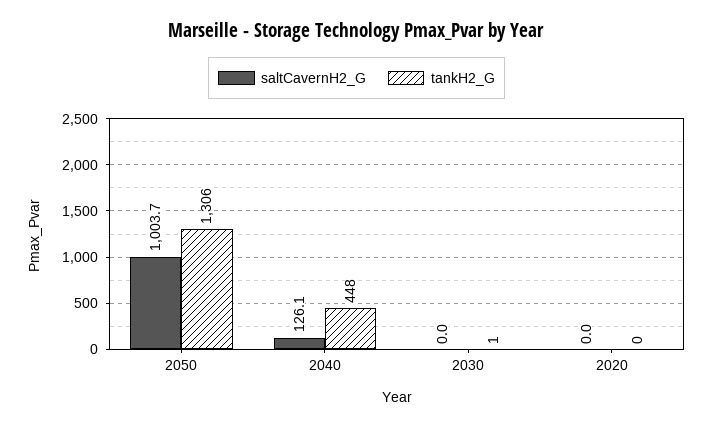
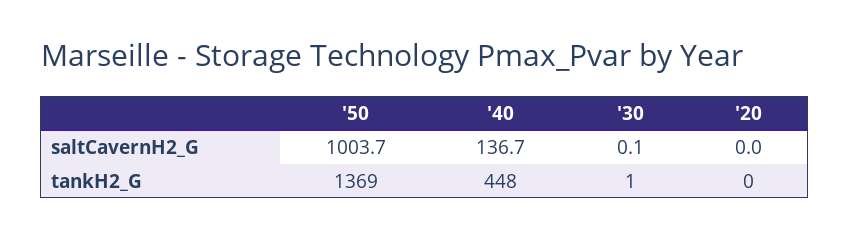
  {
    "saltCavernH2_G": {
      "2050": 1003.7,
-     "2040": 126.1,
+     "2040": 136.7,
-     "2030": 0,
+     "2030": 0.1,
      "2020": 0
    },
    "tankH2_G": {
-     "2050": 1306,
+     "2050": 1369,
      "2040": 448,
      "2030": 1,
      "2020": 0
    }
  }

